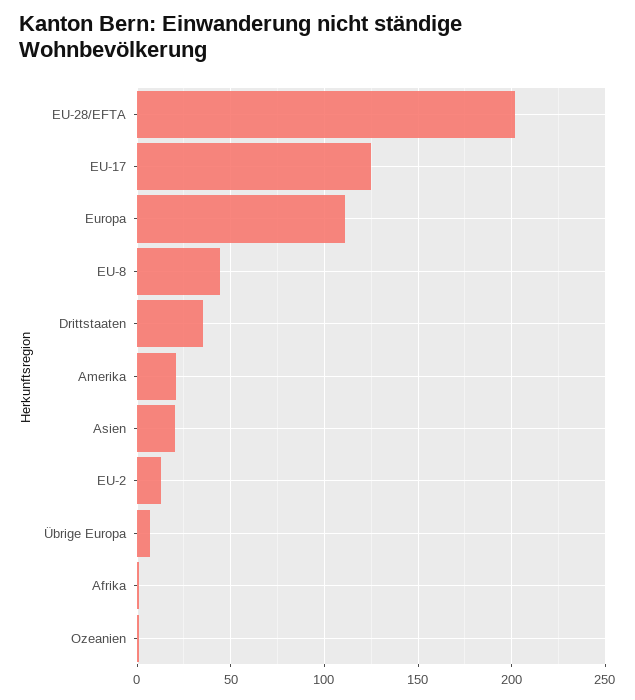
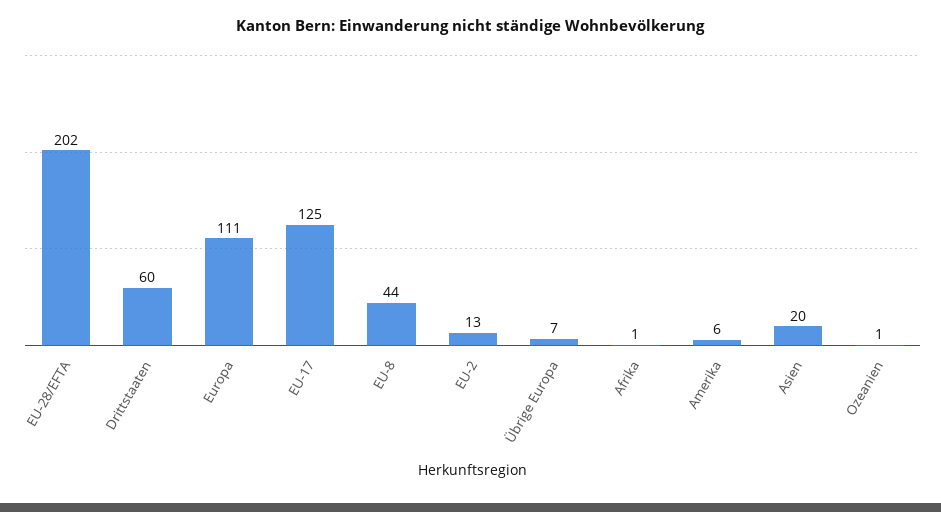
  {
    "EU-28/EFTA": 202,
    "EU-17": 125,
    "Europa": 111,
    "EU-8": 44,
-   "Drittstaaten": 35,
+   "Drittstaaten": 60,
-   "Amerika": 20,
+   "Amerika": 6,
    "Asien": 20,
    "EU-2": 13,
    "Übrige Europa": 7,
    "Afrika": 1,
    "Ozeanien": 1
  }

